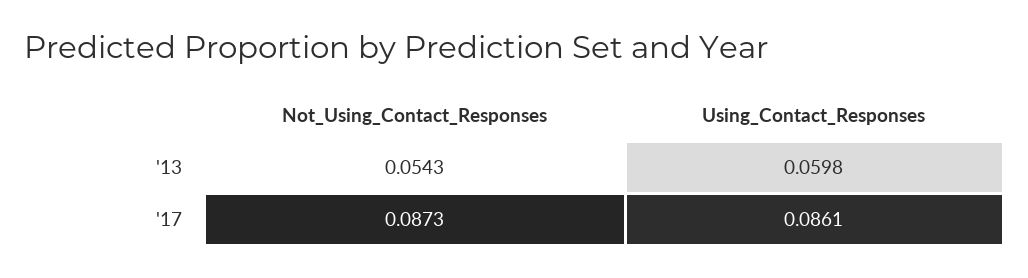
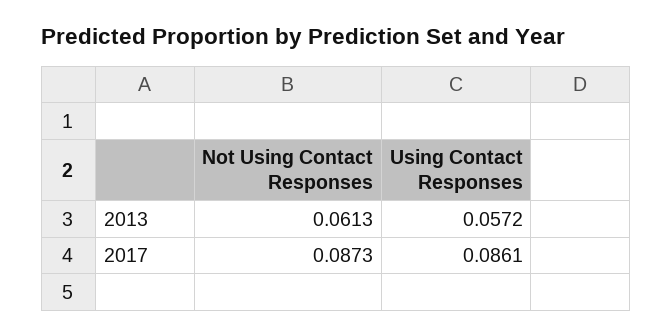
  {
    "Not_Using_Contact_Responses": {
-     "'13": 0.0543,
+     "'13": 0.0613,
      "'17": 0.0873
    },
    "Using_Contact_Responses": {
-     "'13": 0.0598,
+     "'13": 0.0572,
      "'17": 0.0861
    }
  }

